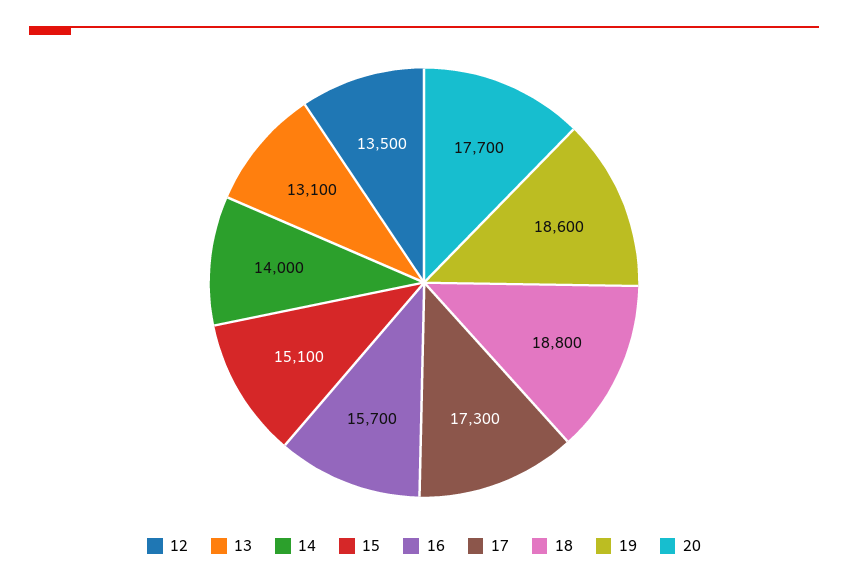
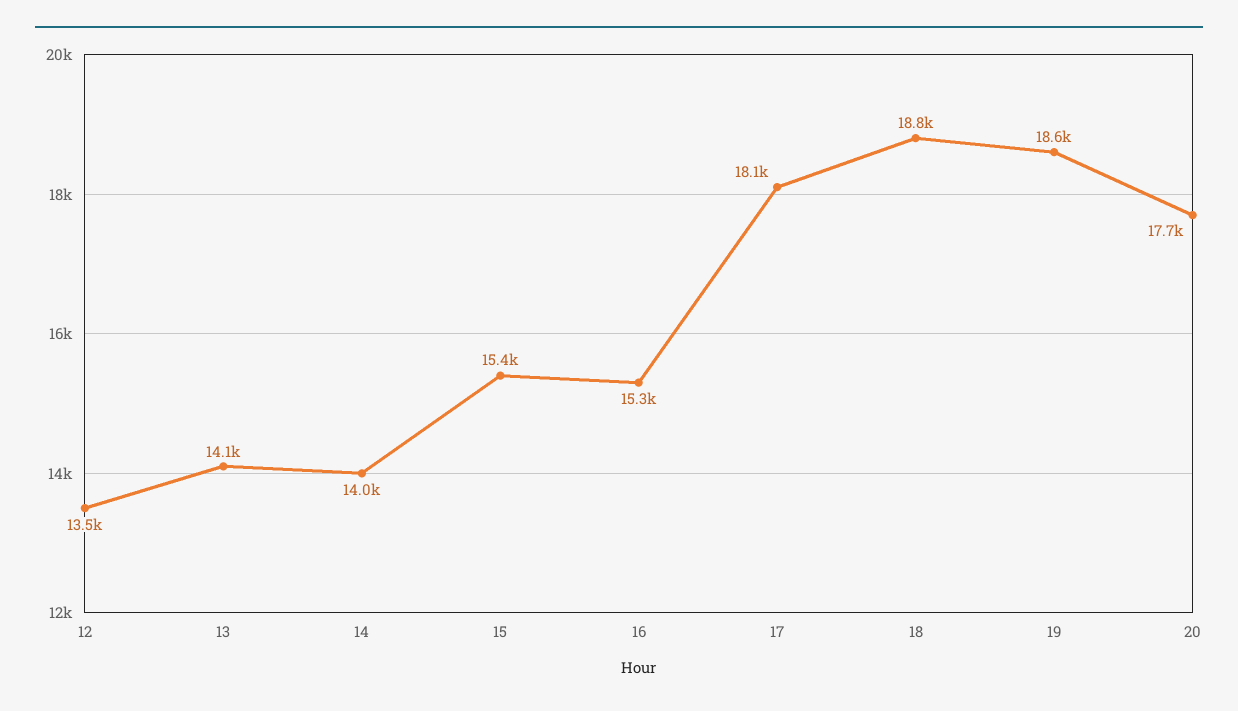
  {
    "12": 13500,
-   "13": 13100,
+   "13": 14100,
    "14": 14000,
-   "15": 15100,
+   "15": 15400,
-   "16": 15700,
+   "16": 15300,
-   "17": 17300,
+   "17": 18100,
    "18": 18800,
    "19": 18600,
    "20": 17700
  }

